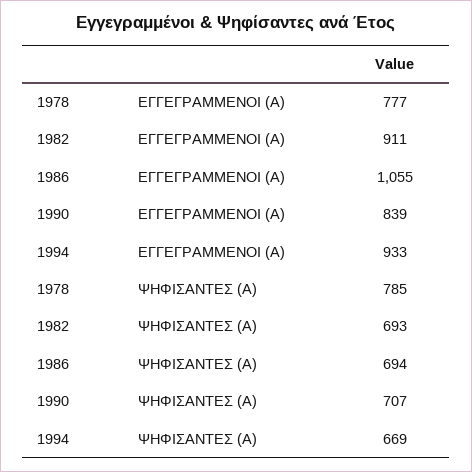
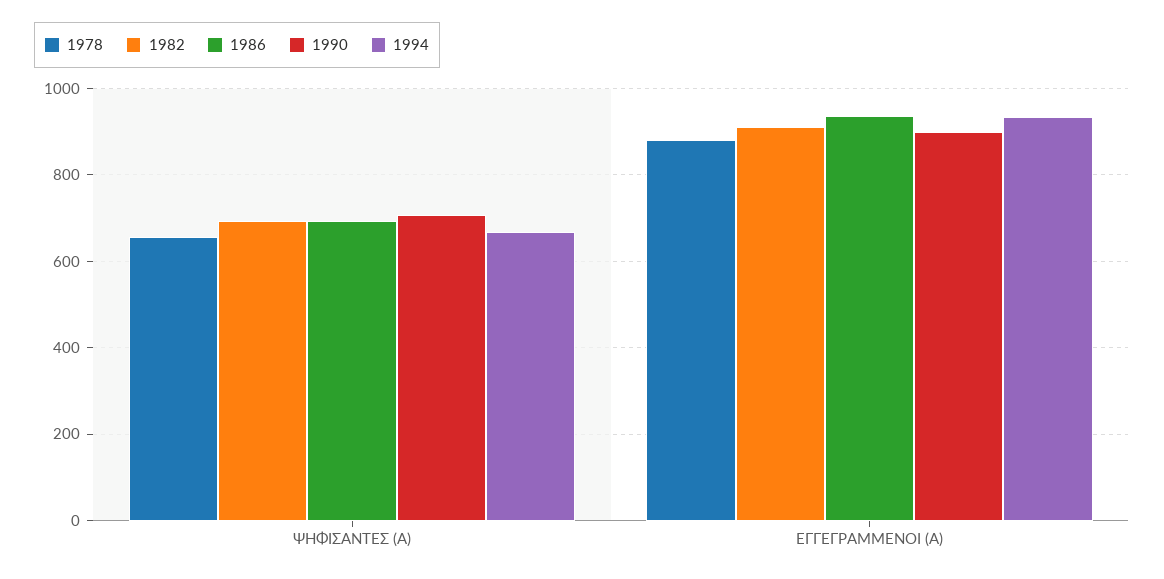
  {
    "1978": {
-     "ΕΓΓΕΓΡΑΜΜΕΝΟΙ (Α)": 777,
+     "ΕΓΓΕΓΡΑΜΜΕΝΟΙ (Α)": 880,
-     "ΨΗΦΙΣΑΝΤΕΣ (Α)": 785
+     "ΨΗΦΙΣΑΝΤΕΣ (Α)": 660
    },
    "1982": {
      "ΕΓΓΕΓΡΑΜΜΕΝΟΙ (Α)": 911,
      "ΨΗΦΙΣΑΝΤΕΣ (Α)": 693
    },
    "1986": {
-     "ΕΓΓΕΓΡΑΜΜΕΝΟΙ (Α)": 1055,
+     "ΕΓΓΕΓΡΑΜΜΕΝΟΙ (Α)": 940,
      "ΨΗΦΙΣΑΝΤΕΣ (Α)": 694
    },
    "1990": {
-     "ΕΓΓΕΓΡΑΜΜΕΝΟΙ (Α)": 839,
+     "ΕΓΓΕΓΡΑΜΜΕΝΟΙ (Α)": 900,
      "ΨΗΦΙΣΑΝΤΕΣ (Α)": 707
    },
    "1994": {
      "ΕΓΓΕΓΡΑΜΜΕΝΟΙ (Α)": 933,
      "ΨΗΦΙΣΑΝΤΕΣ (Α)": 669
    }
  }

